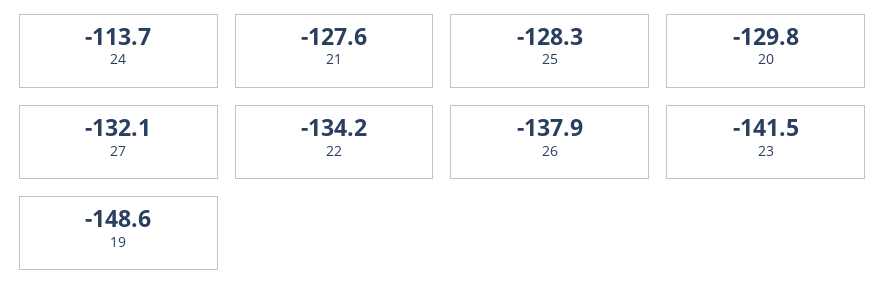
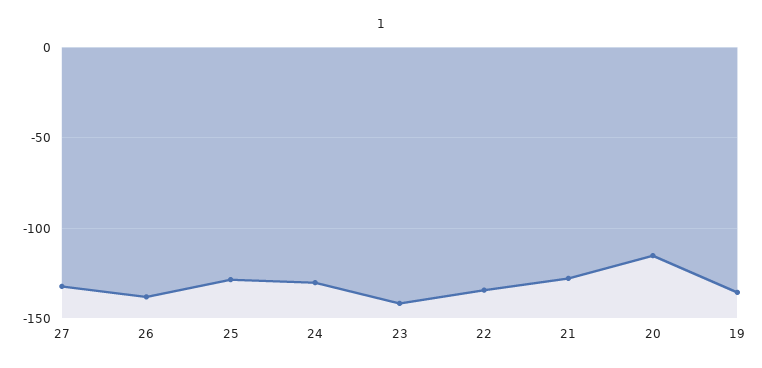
  {
-   "24": -113.7,
+   "24": -130,
    "21": -127.6,
    "25": -128.3,
-   "20": -129.8,
+   "20": -115,
    "27": -132.1,
    "22": -134.2,
    "26": -137.9,
    "23": -141.5,
-   "19": -148.6
+   "19": -135
  }

